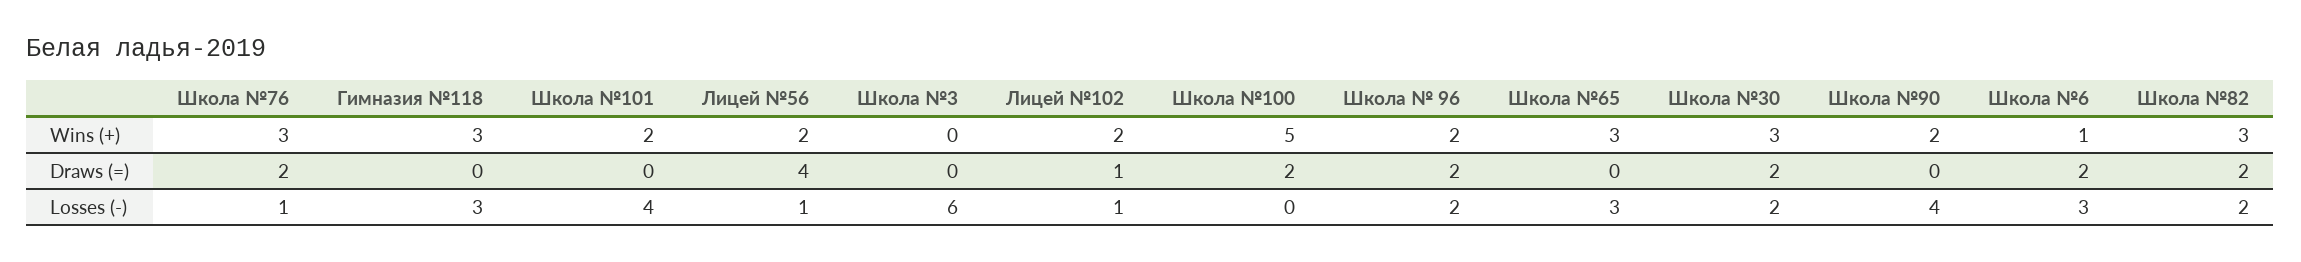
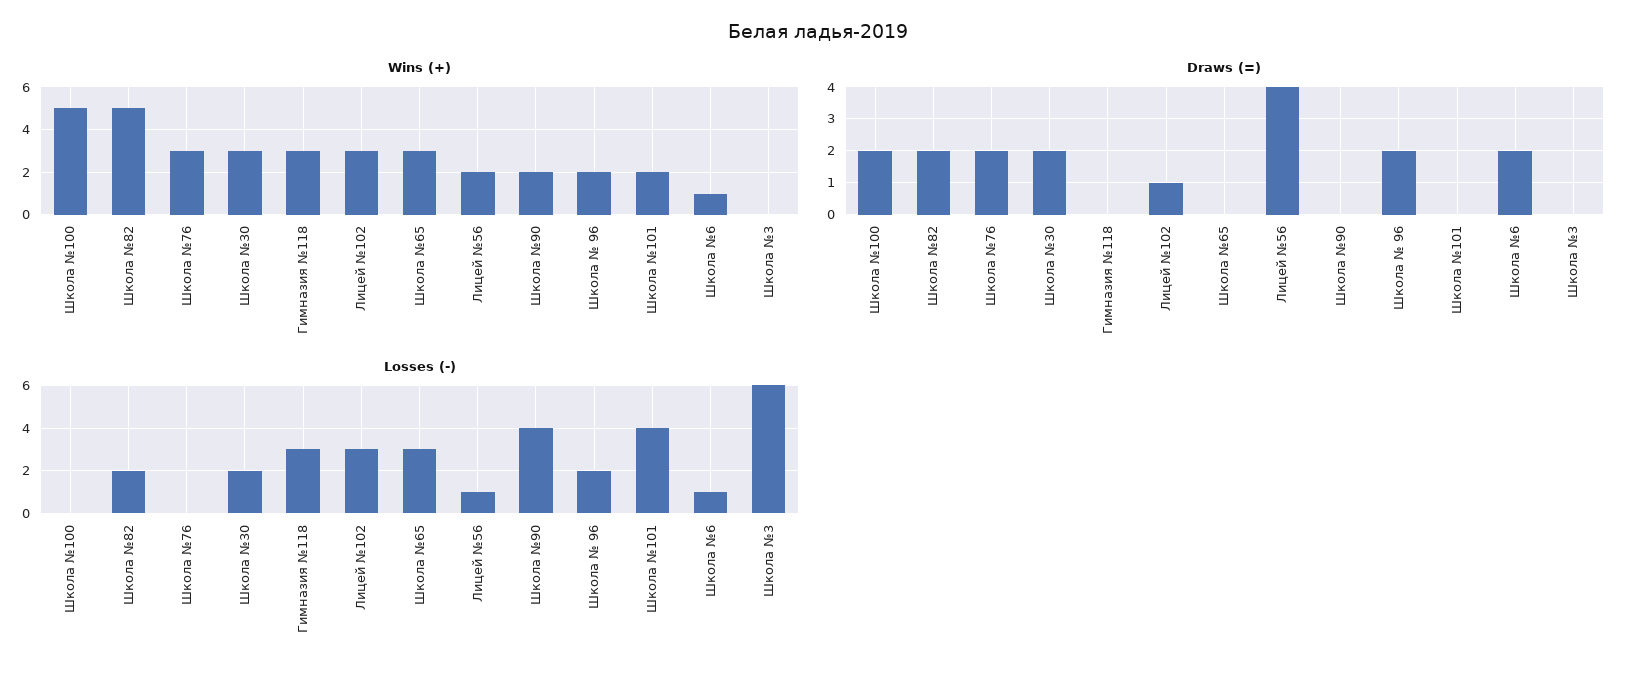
  {
    "Wins (+)": {
      "Школа №76": 3,
      "Гимназия №118": 3,
      "Школа №101": 2,
      "Лицей №56": 2,
      "Школа №3": 0,
-     "Лицей №102": 2,
+     "Лицей №102": 3,
      "Школа №100": 5,
      "Школа № 96": 2,
      "Школа №65": 3,
      "Школа №30": 3,
      "Школа №90": 2,
      "Школа №6": 1,
-     "Школа №82": 3
+     "Школа №82": 5
    },
    "Draws (=)": {
      "Школа №76": 2,
      "Гимназия №118": 0,
      "Школа №101": 0,
      "Лицей №56": 4,
      "Школа №3": 0,
      "Лицей №102": 1,
      "Школа №100": 2,
      "Школа № 96": 2,
      "Школа №65": 0,
      "Школа №30": 2,
      "Школа №90": 0,
      "Школа №6": 2,
      "Школа №82": 2
    },
    "Losses (-)": {
-     "Школа №76": 1,
+     "Школа №76": 0,
      "Гимназия №118": 3,
      "Школа №101": 4,
      "Лицей №56": 1,
      "Школа №3": 6,
-     "Лицей №102": 1,
+     "Лицей №102": 3,
      "Школа №100": 0,
      "Школа № 96": 2,
      "Школа №65": 3,
      "Школа №30": 2,
      "Школа №90": 4,
-     "Школа №6": 3,
+     "Школа №6": 1,
      "Школа №82": 2
    }
  }

